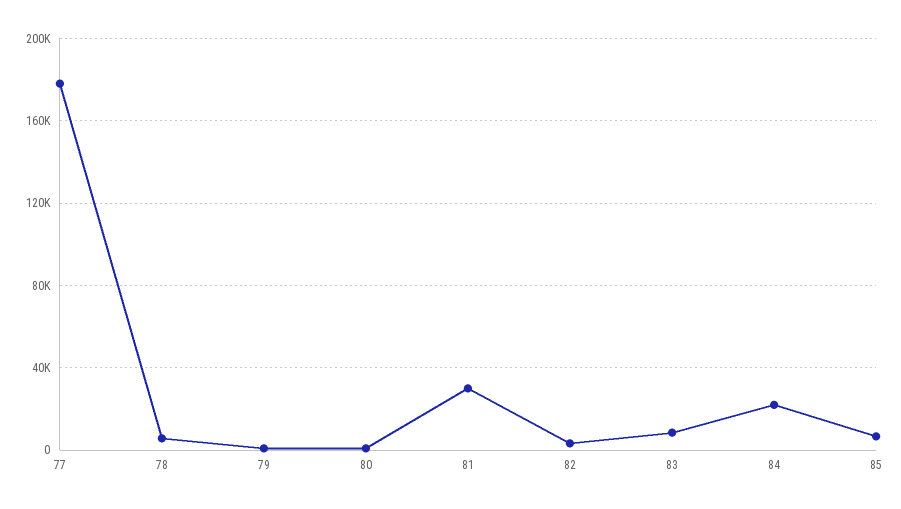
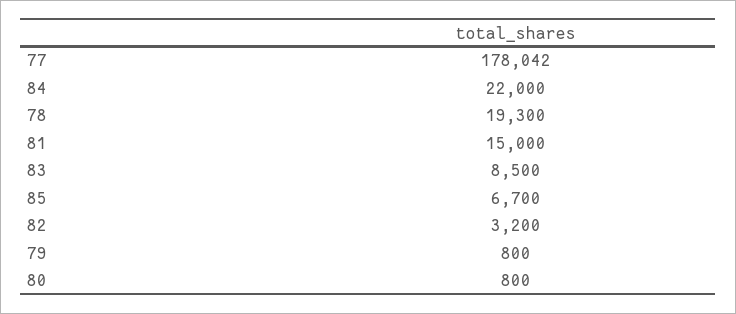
  {
    "77": 178042,
-   "78": 5000,
+   "78": 19300,
    "79": 800,
    "80": 800,
-   "81": 30000,
+   "81": 15000,
    "82": 3200,
    "83": 8500,
    "84": 22000,
    "85": 6700
  }

